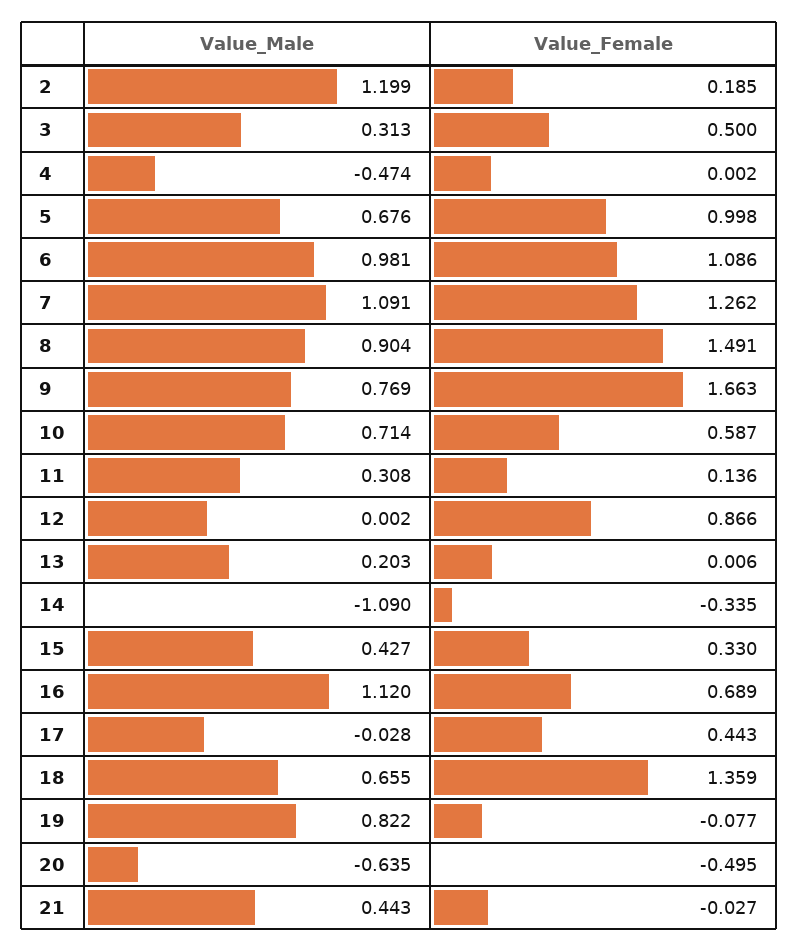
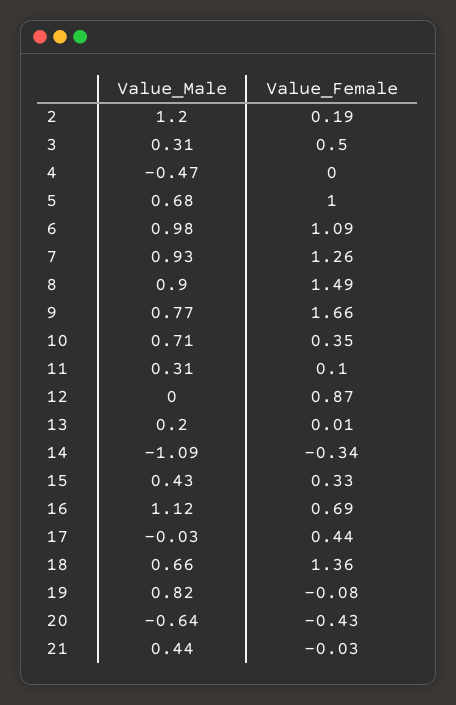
  {
    "Value_Male": {
      "2": 1.199,
      "3": 0.313,
      "4": -0.474,
      "5": 0.676,
      "6": 0.981,
-     "7": 1.091,
+     "7": 0.93,
      "8": 0.904,
      "9": 0.769,
      "10": 0.714,
      "11": 0.308,
      "12": 0.002,
      "13": 0.203,
      "14": -1.09,
      "15": 0.427,
      "16": 1.12,
      "17": -0.028,
      "18": 0.655,
      "19": 0.822,
      "20": -0.635,
      "21": 0.443
    },
    "Value_Female": {
      "2": 0.185,
      "3": 0.5,
      "4": 0.002,
      "5": 0.998,
      "6": 1.086,
      "7": 1.262,
      "8": 1.491,
      "9": 1.663,
-     "10": 0.587,
+     "10": 0.35,
-     "11": 0.136,
+     "11": 0.1,
      "12": 0.866,
      "13": 0.006,
      "14": -0.335,
      "15": 0.33,
      "16": 0.689,
      "17": 0.443,
      "18": 1.359,
      "19": -0.077,
-     "20": -0.495,
+     "20": -0.43,
      "21": -0.027
    }
  }

